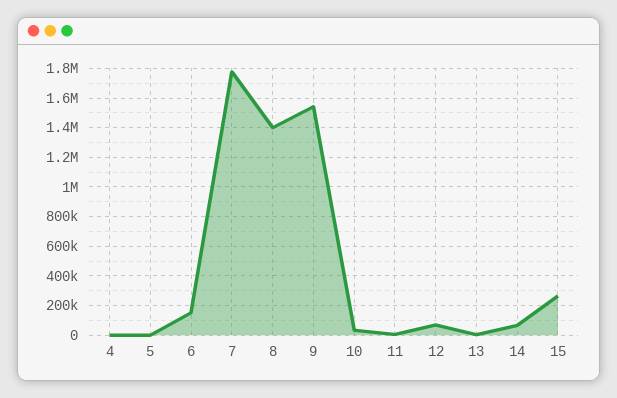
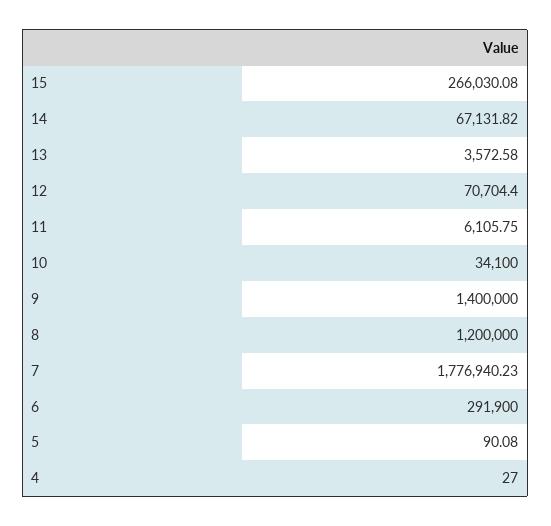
  {
    "4": 27,
    "5": 90.08,
-   "6": 150000,
+   "6": 291900,
    "7": 1776940.23,
-   "8": 1400000,
+   "8": 1200000,
-   "9": 1550000,
+   "9": 1400000,
    "10": 34100,
    "11": 6105.75,
    "12": 70704.4,
    "13": 3572.58,
    "14": 67131.82,
    "15": 266030.08
  }

